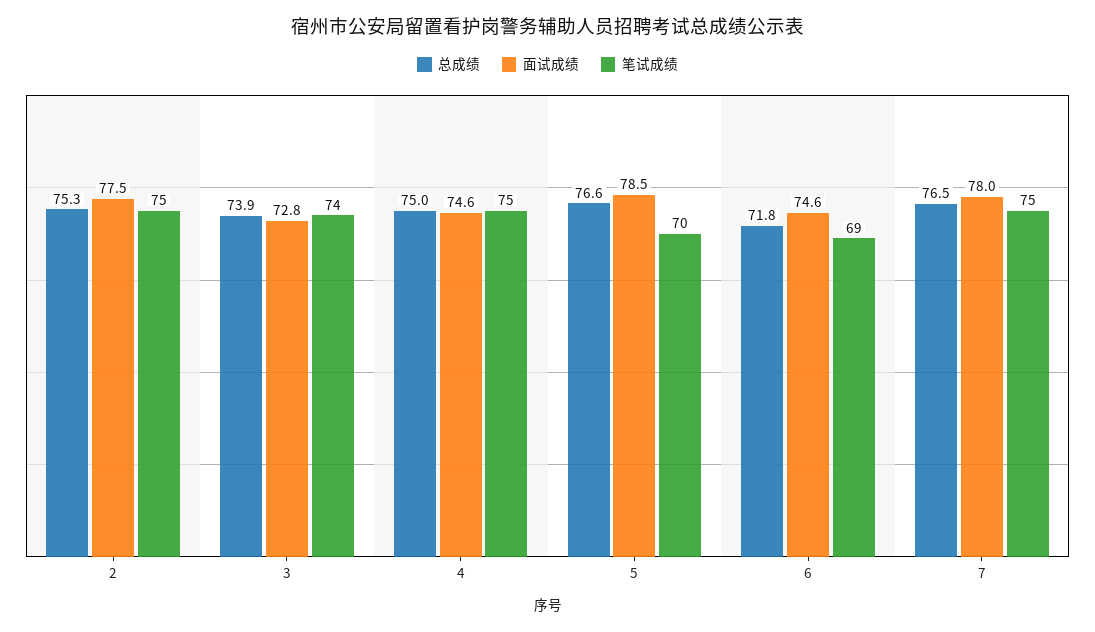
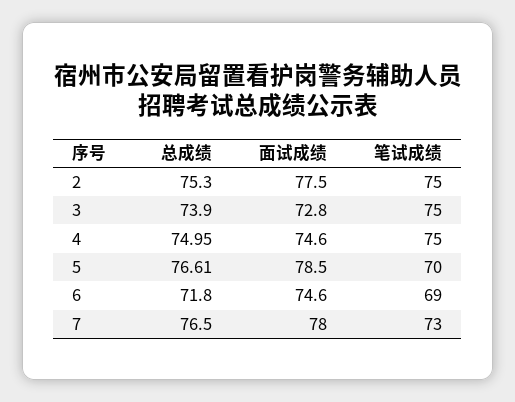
  {
    "总成绩": {
      "2": 75.3,
      "3": 73.9,
      "4": 74.95,
      "5": 76.61,
      "6": 71.8,
      "7": 76.5
    },
    "面试成绩": {
      "2": 77.5,
      "3": 72.8,
      "4": 74.6,
      "5": 78.5,
      "6": 74.6,
      "7": 78
    },
    "笔试成绩": {
      "2": 75,
-     "3": 74,
+     "3": 75,
      "4": 75,
      "5": 70,
      "6": 69,
-     "7": 75
+     "7": 73
    }
  }

